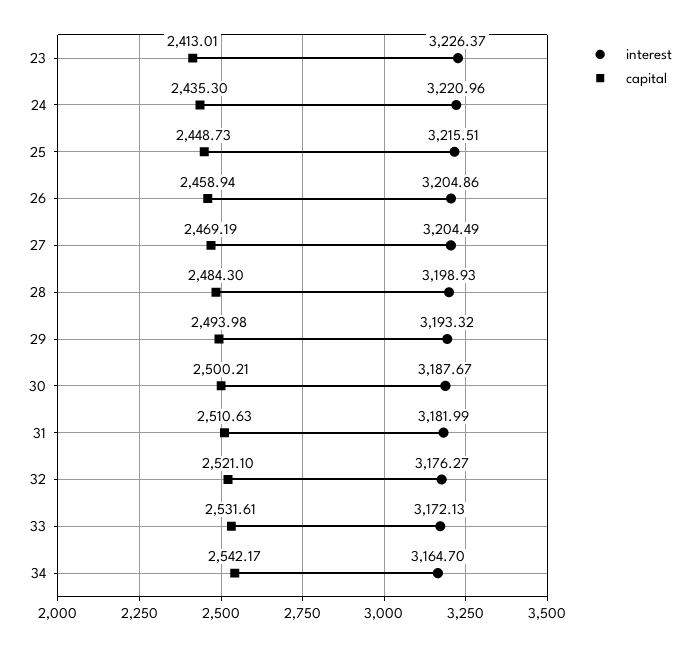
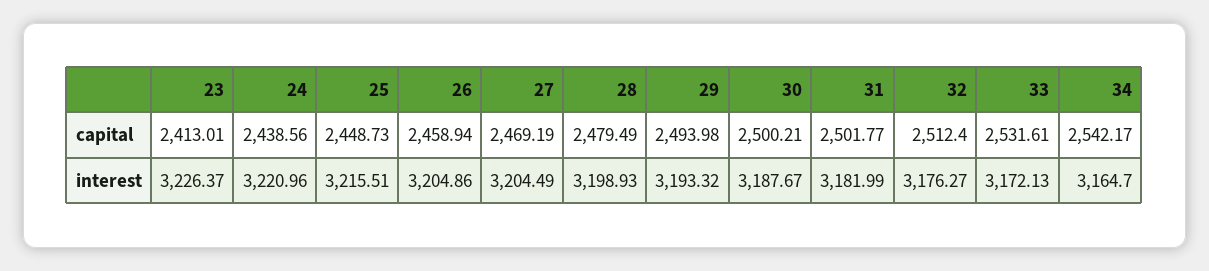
  {
    "interest": {
      "23": 3226.37,
      "24": 3220.96,
      "25": 3215.51,
      "26": 3204.86,
      "27": 3204.49,
      "28": 3198.93,
      "29": 3193.32,
      "30": 3187.67,
      "31": 3181.99,
      "32": 3176.27,
      "33": 3172.13,
      "34": 3164.7
    },
    "capital": {
      "23": 2413.01,
-     "24": 2435.3,
+     "24": 2438.56,
      "25": 2448.73,
      "26": 2458.94,
      "27": 2469.19,
-     "28": 2484.3,
+     "28": 2479.49,
      "29": 2493.98,
      "30": 2500.21,
-     "31": 2510.63,
+     "31": 2501.77,
-     "32": 2521.1,
+     "32": 2512.4,
      "33": 2531.61,
      "34": 2542.17
    }
  }

